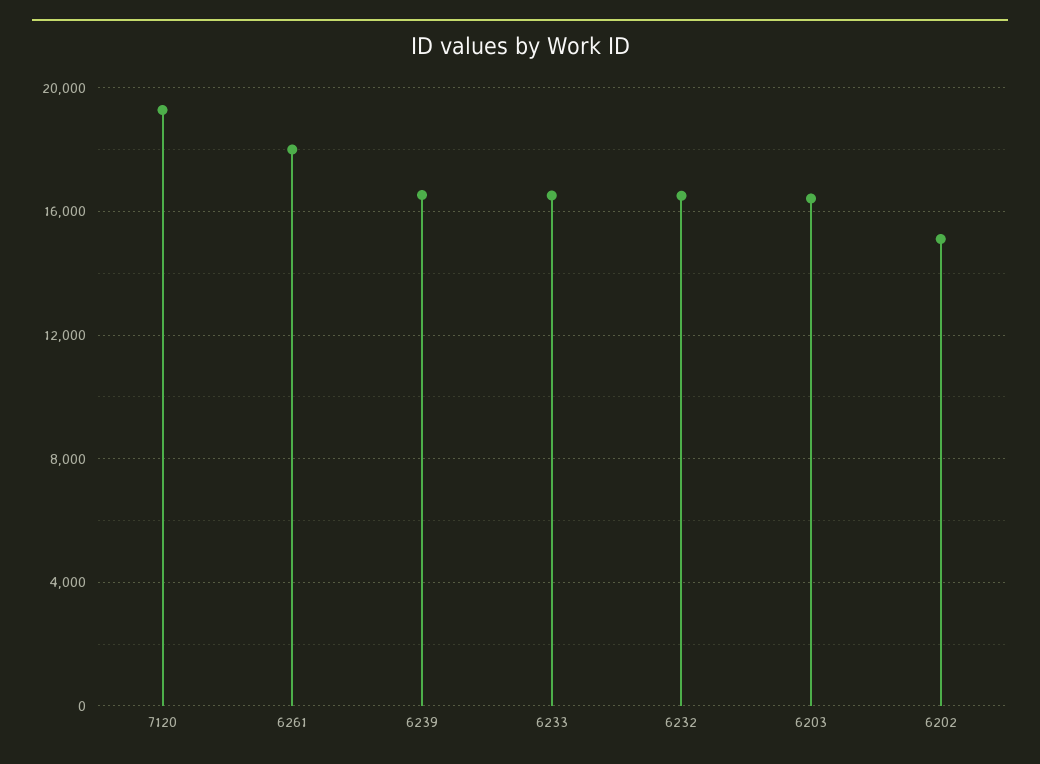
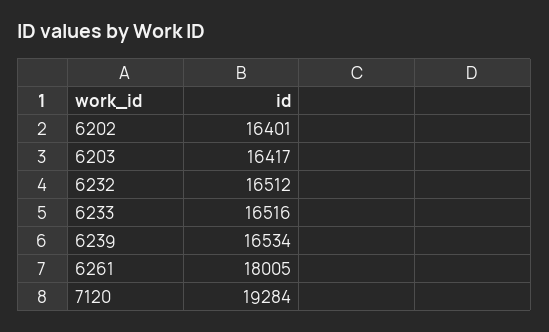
  {
    "7120": 19284,
    "6261": 18005,
    "6239": 16534,
    "6233": 16516,
    "6232": 16512,
    "6203": 16417,
-   "6202": 15000
+   "6202": 16401
  }

